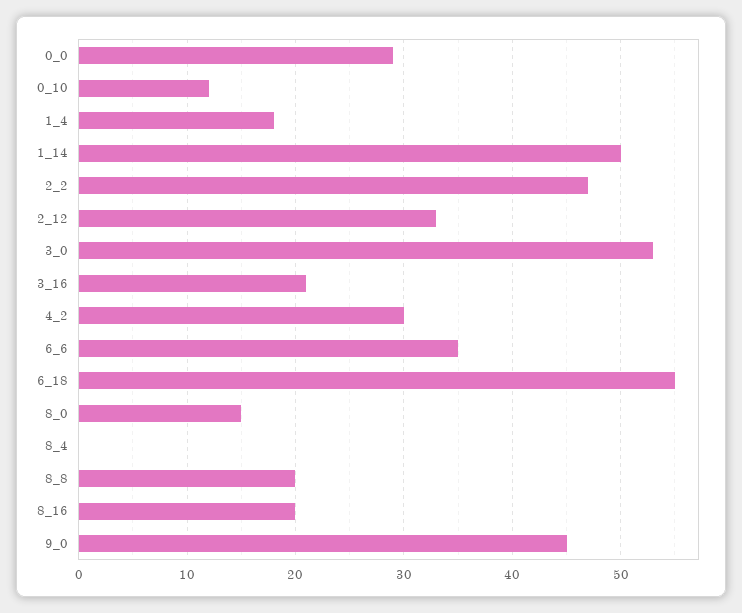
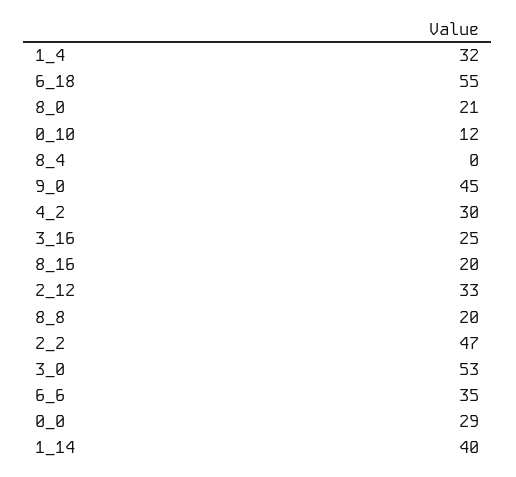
  {
    "0_0": 29,
    "0_10": 12,
-   "1_4": 18,
+   "1_4": 32,
-   "1_14": 50,
+   "1_14": 40,
    "2_2": 47,
    "2_12": 33,
    "3_0": 53,
-   "3_16": 21,
+   "3_16": 25,
    "4_2": 30,
    "6_6": 35,
    "6_18": 55,
-   "8_0": 15,
+   "8_0": 21,
    "8_4": 0,
    "8_8": 20,
    "8_16": 20,
    "9_0": 45
  }

